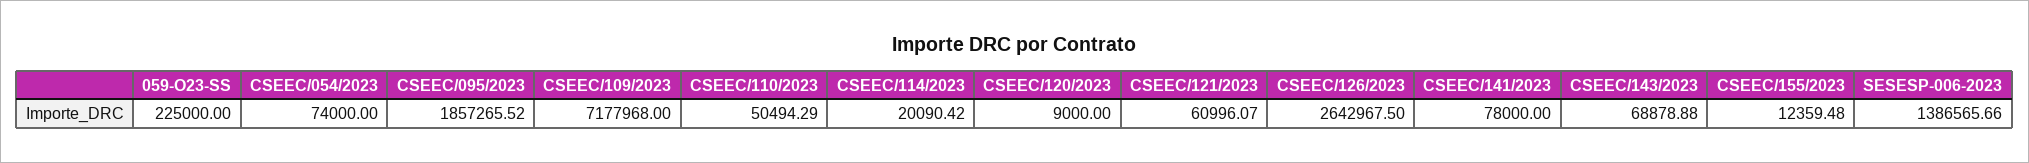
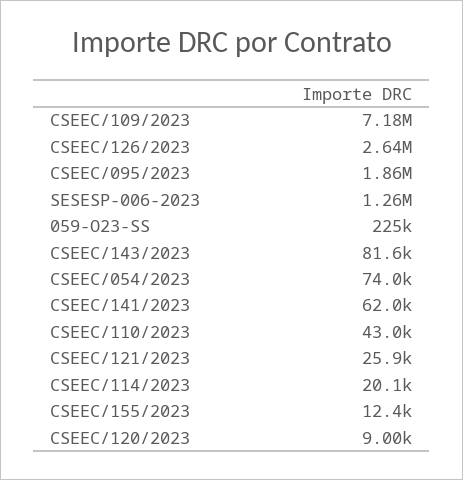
  {
    "059-O23-SS": 225000,
    "CSEEC/054/2023": 74000,
    "CSEEC/095/2023": 1857265.52,
    "CSEEC/109/2023": 7177968,
-   "CSEEC/110/2023": 50494.29,
+   "CSEEC/110/2023": 43000,
    "CSEEC/114/2023": 20090.42,
    "CSEEC/120/2023": 9000,
-   "CSEEC/121/2023": 60996.07,
+   "CSEEC/121/2023": 25900,
    "CSEEC/126/2023": 2642967.5,
-   "CSEEC/141/2023": 78000,
+   "CSEEC/141/2023": 62000,
-   "CSEEC/143/2023": 68878.88,
+   "CSEEC/143/2023": 81600,
    "CSEEC/155/2023": 12359.48,
-   "SESESP-006-2023": 1386565.66
+   "SESESP-006-2023": 1260000
  }

